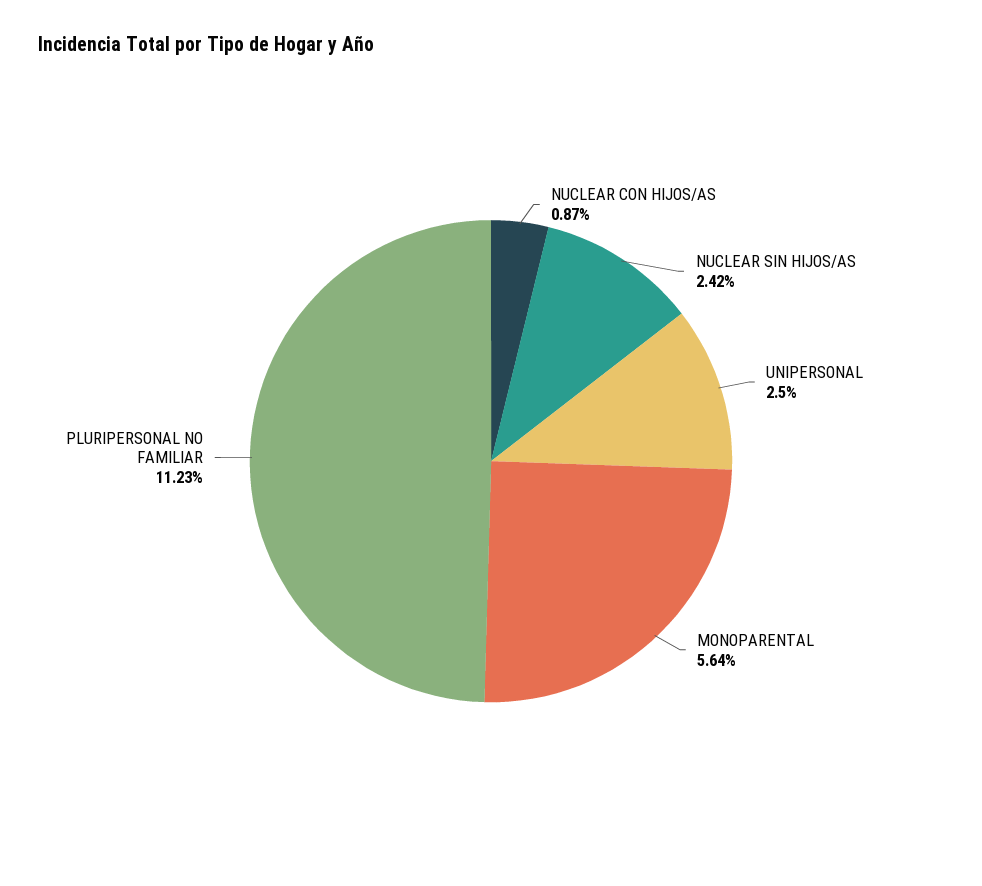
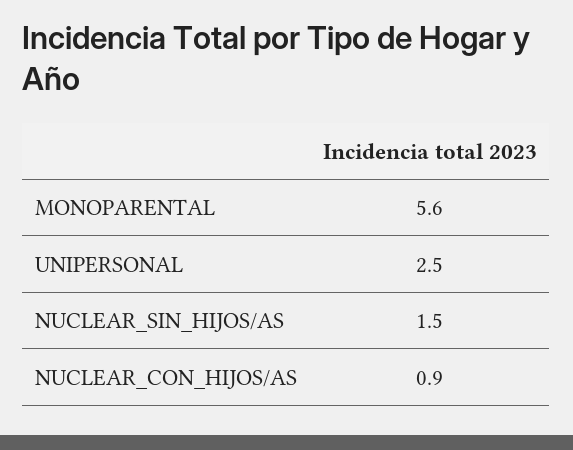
  {
    "NUCLEAR CON HIJOS/AS": 0.87,
-   "NUCLEAR SIN HIJOS/AS": 2.42,
+   "NUCLEAR SIN HIJOS/AS": 1.5,
    "UNIPERSONAL": 2.5,
-   "MONOPARENTAL": 5.64,
+   "MONOPARENTAL": 5.64
-   "PLURIPERSONAL NO FAMILIAR": 11.23
  }

